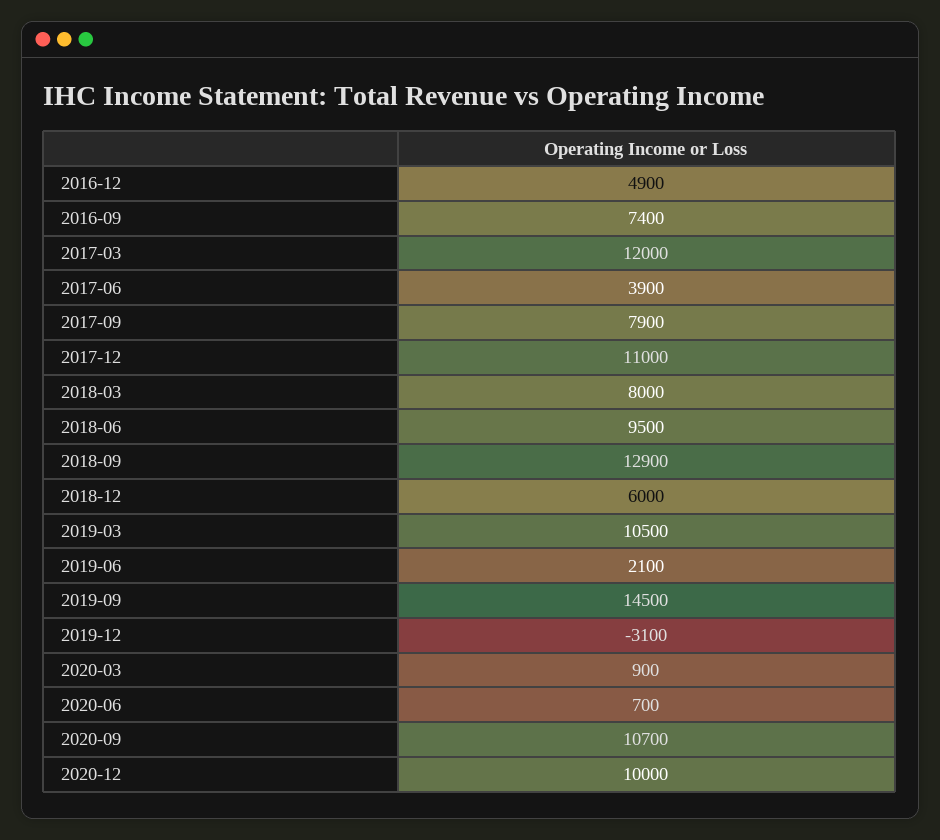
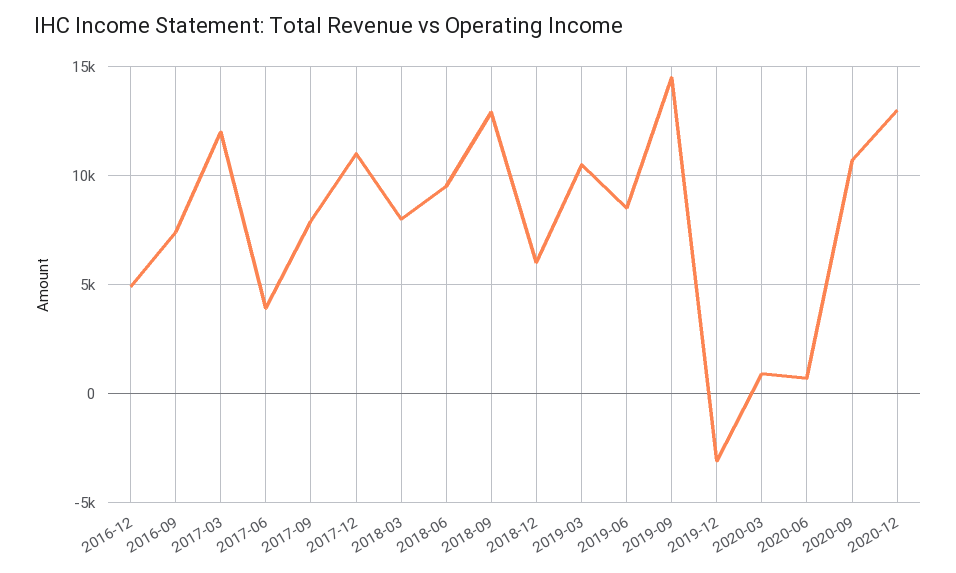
  {
    "2016-12": 4900,
    "2016-09": 7400,
    "2017-03": 12000,
    "2017-06": 3900,
    "2017-09": 7900,
    "2017-12": 11000,
    "2018-03": 8000,
    "2018-06": 9500,
    "2018-09": 12900,
    "2018-12": 6000,
    "2019-03": 10500,
-   "2019-06": 2100,
+   "2019-06": 8500,
    "2019-09": 14500,
    "2019-12": -3100,
    "2020-03": 900,
    "2020-06": 700,
    "2020-09": 10700,
-   "2020-12": 10000
+   "2020-12": 13000
  }

